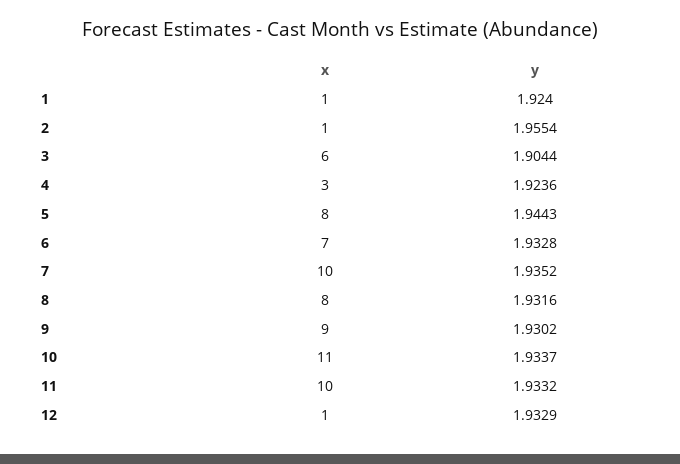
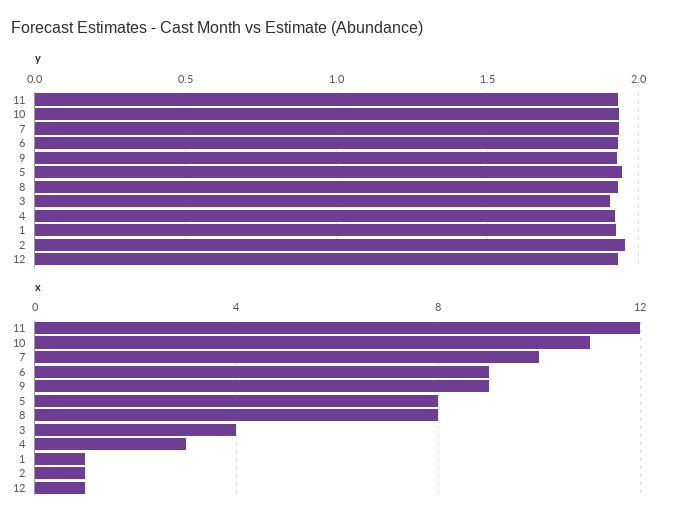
  {
    "x": {
      "1": 1,
      "2": 1,
-     "3": 6,
+     "3": 4,
      "4": 3,
      "5": 8,
-     "6": 7,
+     "6": 9,
      "7": 10,
      "8": 8,
      "9": 9,
      "10": 11,
-     "11": 10,
+     "11": 12,
      "12": 1
    },
    "y": {
      "1": 1.924,
      "2": 1.9554,
      "3": 1.9044,
      "4": 1.9236,
      "5": 1.9443,
      "6": 1.9328,
      "7": 1.9352,
      "8": 1.9316,
      "9": 1.9302,
      "10": 1.9337,
      "11": 1.9332,
      "12": 1.9329
    }
  }

